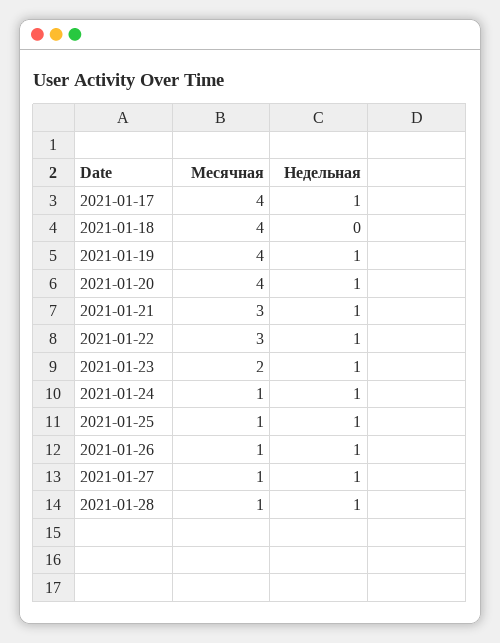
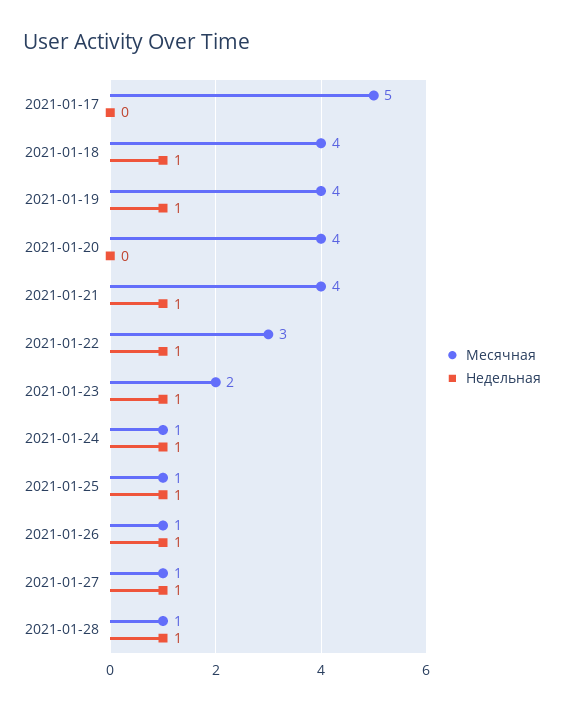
  {
    "Месячная": {
-     "2021-01-17": 4,
+     "2021-01-17": 5,
      "2021-01-18": 4,
      "2021-01-19": 4,
      "2021-01-20": 4,
-     "2021-01-21": 3,
+     "2021-01-21": 4,
      "2021-01-22": 3,
      "2021-01-23": 2,
      "2021-01-24": 1,
      "2021-01-25": 1,
      "2021-01-26": 1,
      "2021-01-27": 1,
      "2021-01-28": 1
    },
    "Недельная": {
-     "2021-01-17": 1,
+     "2021-01-17": 0,
-     "2021-01-18": 0,
+     "2021-01-18": 1,
      "2021-01-19": 1,
-     "2021-01-20": 1,
+     "2021-01-20": 0,
      "2021-01-21": 1,
      "2021-01-22": 1,
      "2021-01-23": 1,
      "2021-01-24": 1,
      "2021-01-25": 1,
      "2021-01-26": 1,
      "2021-01-27": 1,
      "2021-01-28": 1
    }
  }

